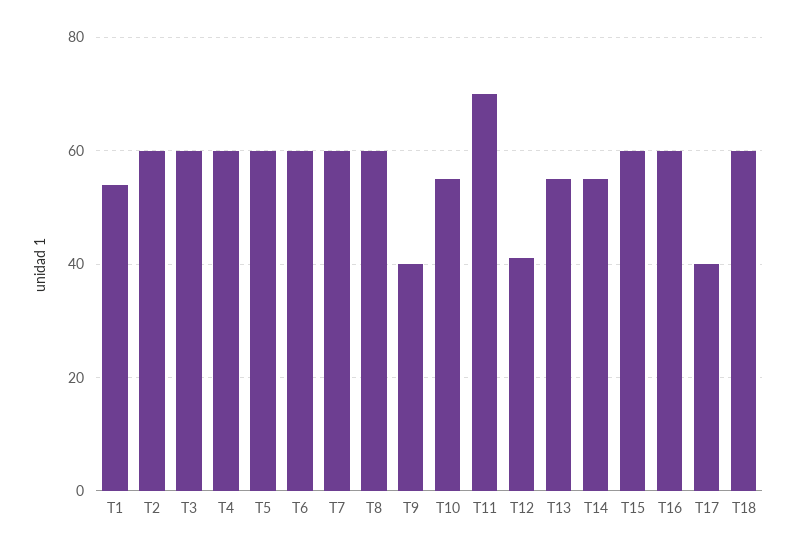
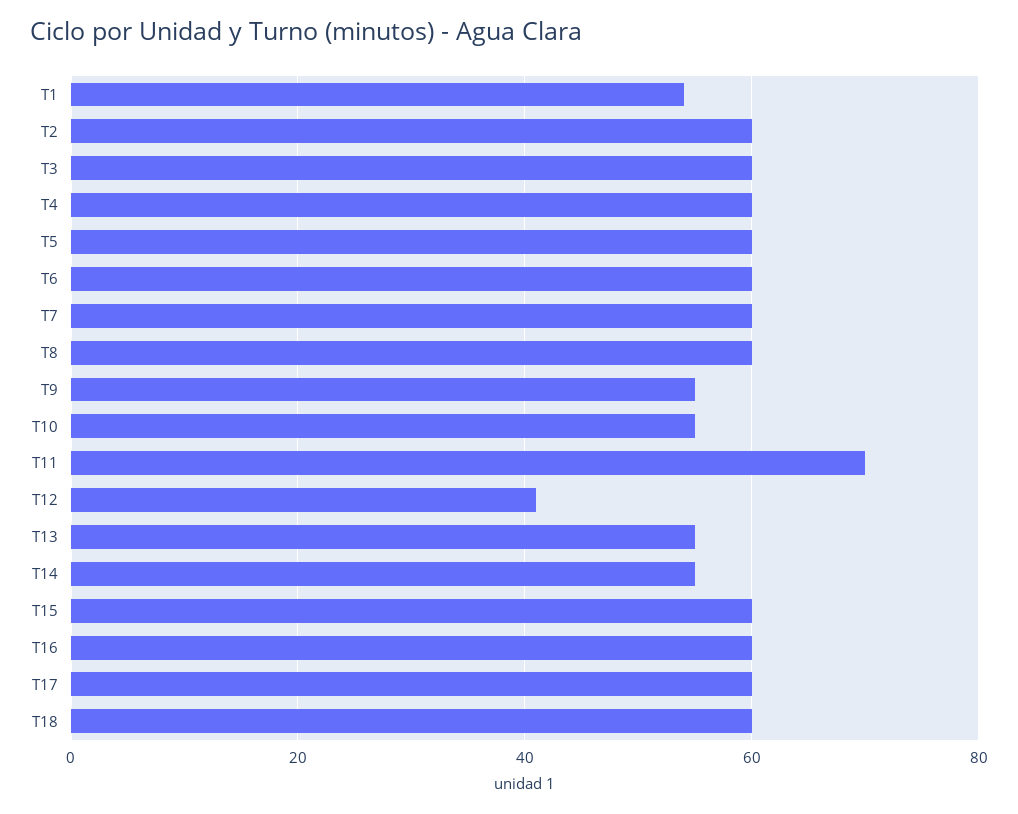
  {
    "T1": 55,
    "T2": 60,
    "T3": 60,
    "T4": 60,
    "T5": 60,
    "T6": 60,
    "T7": 60,
    "T8": 60,
-   "T9": 40,
+   "T9": 55,
    "T10": 55,
    "T11": 70,
    "T12": 40,
    "T13": 55,
    "T14": 55,
    "T15": 60,
    "T16": 60,
-   "T17": 40,
+   "T17": 60,
    "T18": 60
  }

